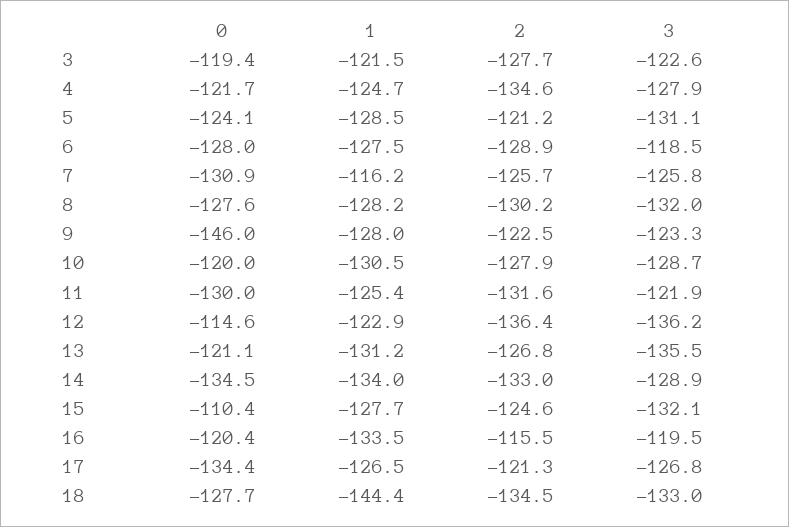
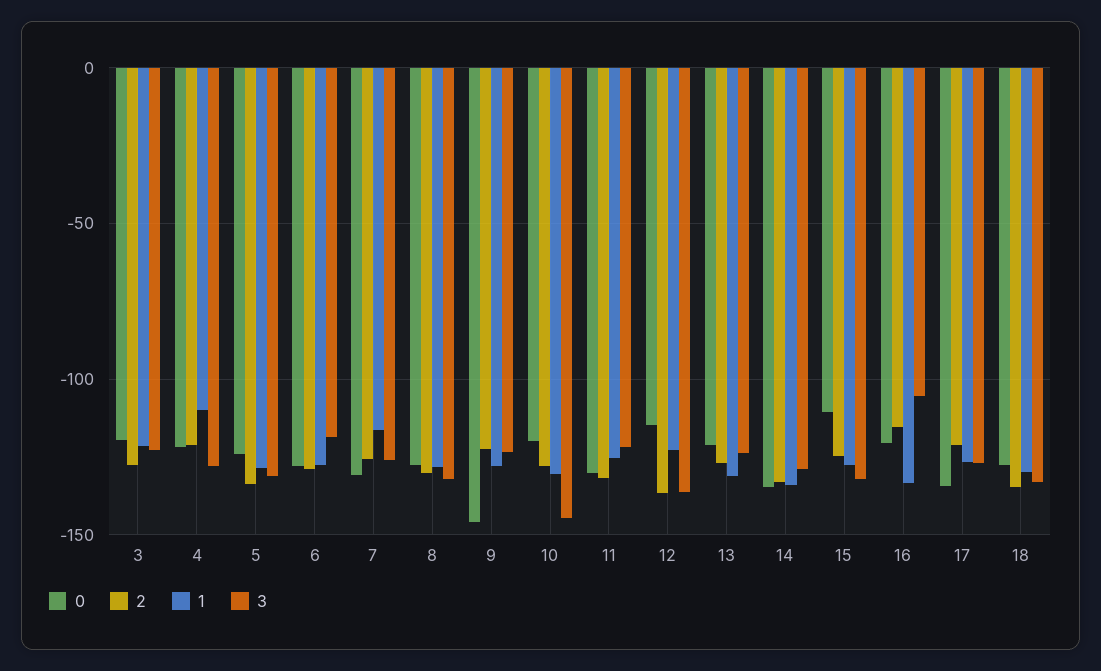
  {
    "0": {
      "3": -119.4,
      "4": -121.7,
      "5": -124.1,
      "6": -128,
      "7": -130.9,
      "8": -127.6,
      "9": -146,
      "10": -120,
      "11": -130,
      "12": -114.6,
      "13": -121.1,
      "14": -134.5,
      "15": -110.4,
      "16": -120.4,
      "17": -134.4,
      "18": -127.7
    },
    "1": {
      "3": -121.5,
-     "4": -124.7,
+     "4": -110,
      "5": -128.5,
      "6": -127.5,
      "7": -116.2,
      "8": -128.2,
      "9": -128,
      "10": -130.5,
      "11": -125.4,
      "12": -122.9,
      "13": -131.2,
      "14": -134,
      "15": -127.7,
      "16": -133.5,
      "17": -126.5,
-     "18": -144.4
+     "18": -130
    },
    "2": {
      "3": -127.7,
-     "4": -134.6,
+     "4": -120,
-     "5": -121.2,
+     "5": -135,
      "6": -128.9,
      "7": -125.7,
      "8": -130.2,
      "9": -122.5,
      "10": -127.9,
      "11": -131.6,
      "12": -136.4,
      "13": -126.8,
      "14": -133,
      "15": -124.6,
      "16": -115.5,
      "17": -121.3,
      "18": -134.5
    },
    "3": {
      "3": -122.6,
      "4": -127.9,
      "5": -131.1,
      "6": -118.5,
      "7": -125.8,
      "8": -132,
      "9": -123.3,
-     "10": -128.7,
+     "10": -145,
      "11": -121.9,
      "12": -136.2,
-     "13": -135.5,
+     "13": -125,
      "14": -128.9,
      "15": -132.1,
-     "16": -119.5,
+     "16": -105,
      "17": -126.8,
      "18": -133
    }
  }

